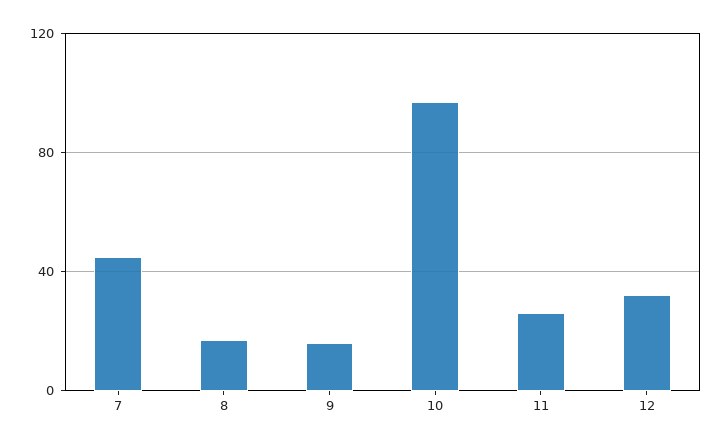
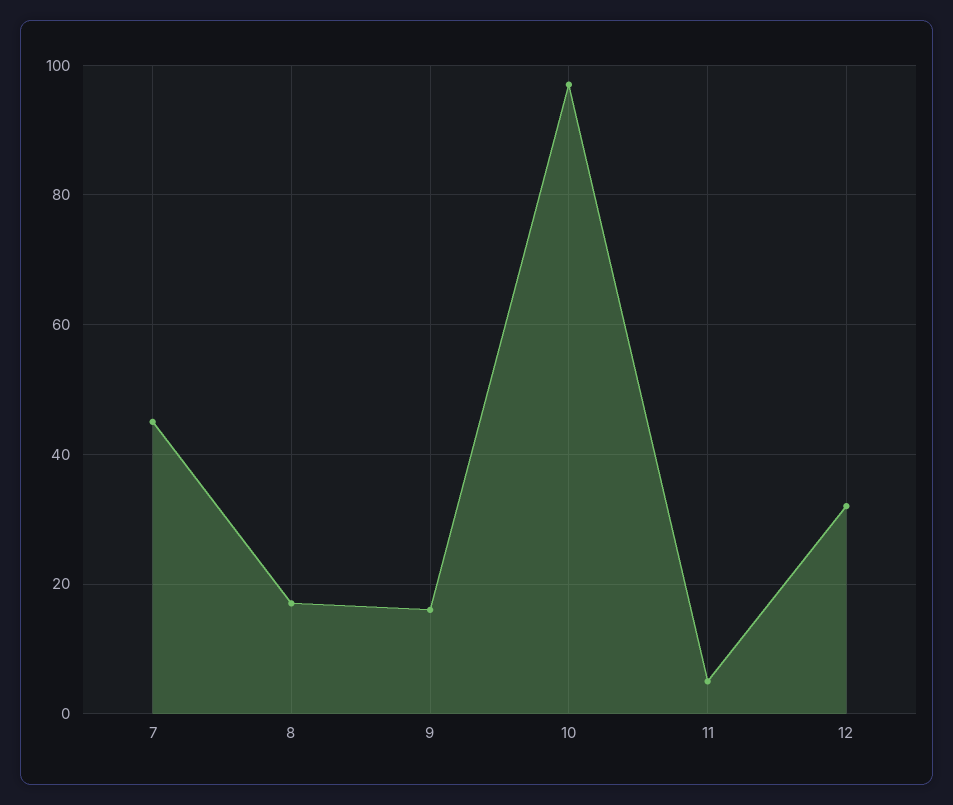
  {
    "7": 45,
    "8": 15,
    "9": 15,
    "10": 95,
-   "11": 25,
+   "11": 5,
    "12": 30
  }

